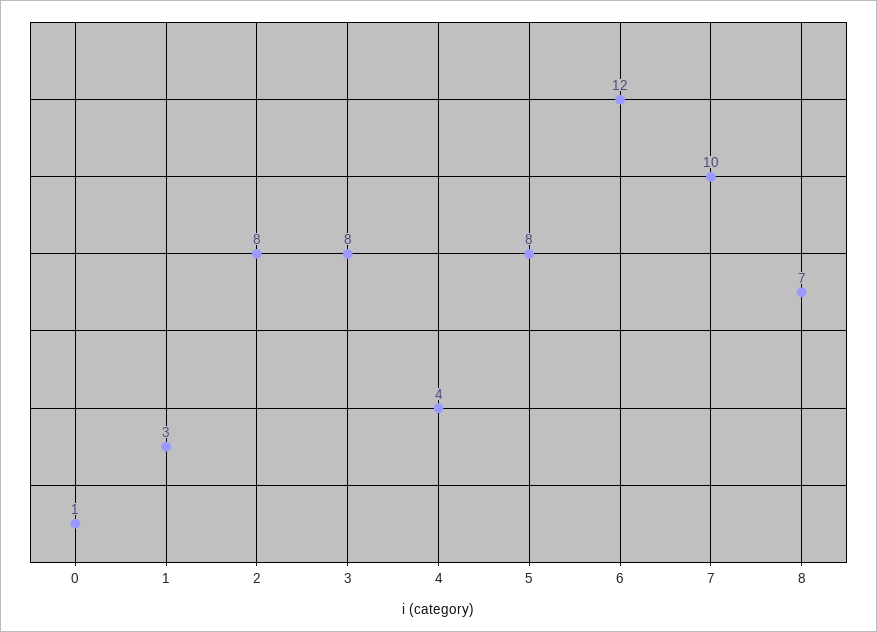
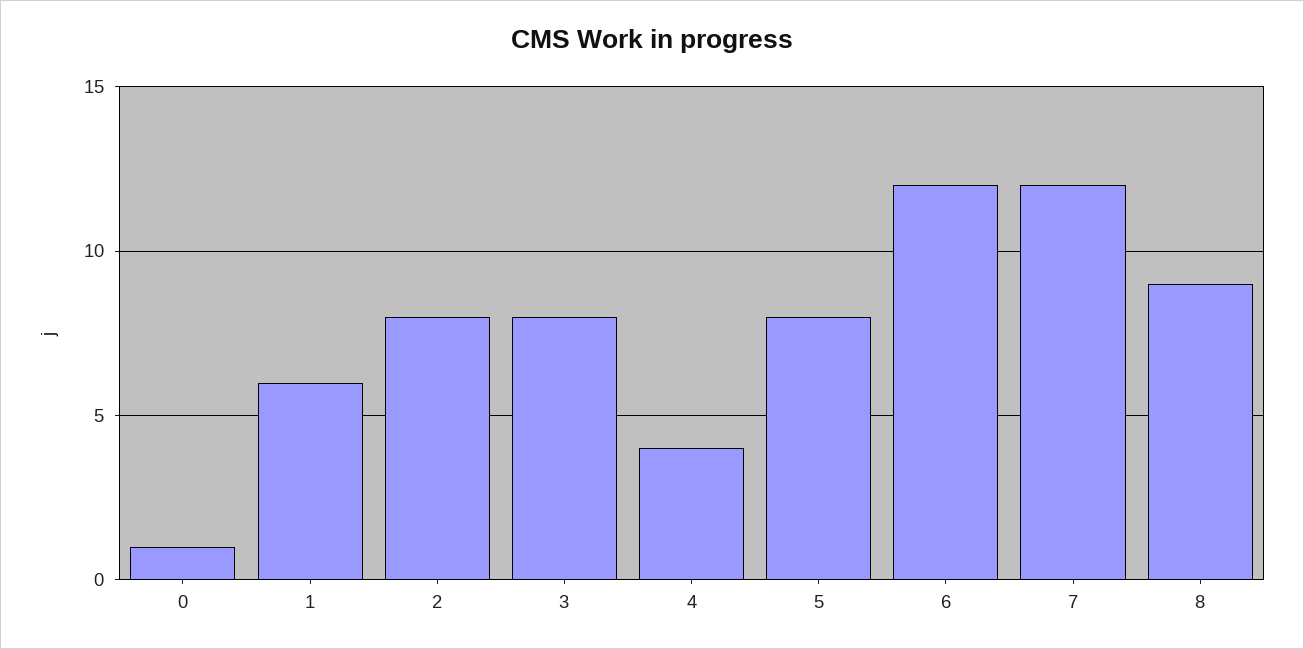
  {
    "0": 1,
-   "1": 3,
+   "1": 6,
    "2": 8,
    "3": 8,
    "4": 4,
    "5": 8,
    "6": 12,
-   "7": 10,
+   "7": 12,
-   "8": 7
+   "8": 9
  }

